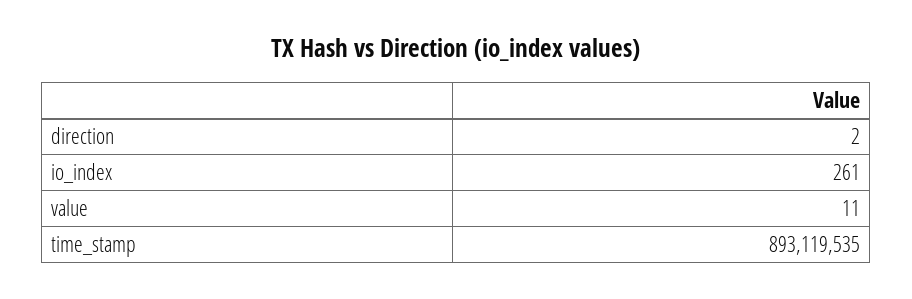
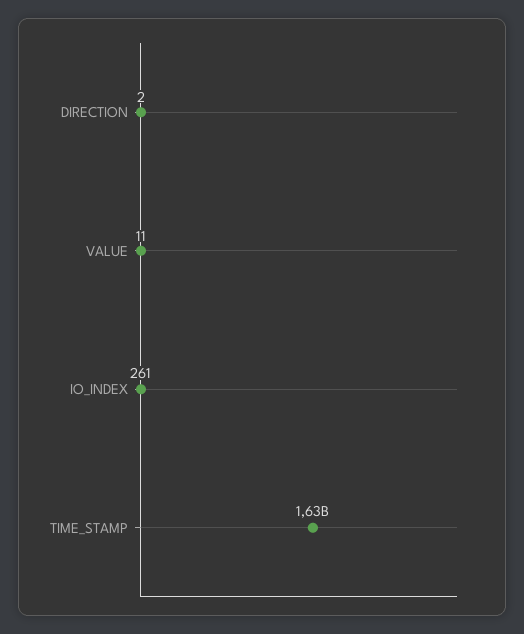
  {
    "direction": 2,
    "io_index": 261,
    "value": 11,
-   "time_stamp": 893119535
+   "time_stamp": 1630000000
  }

